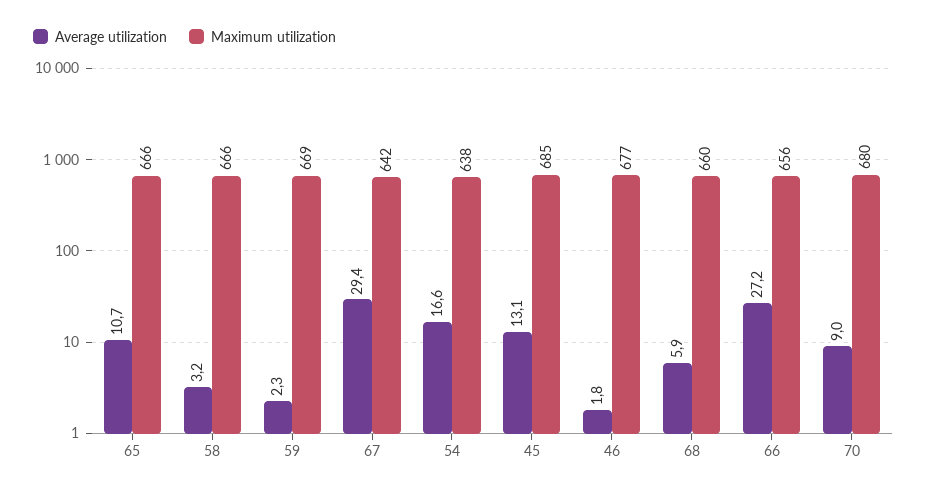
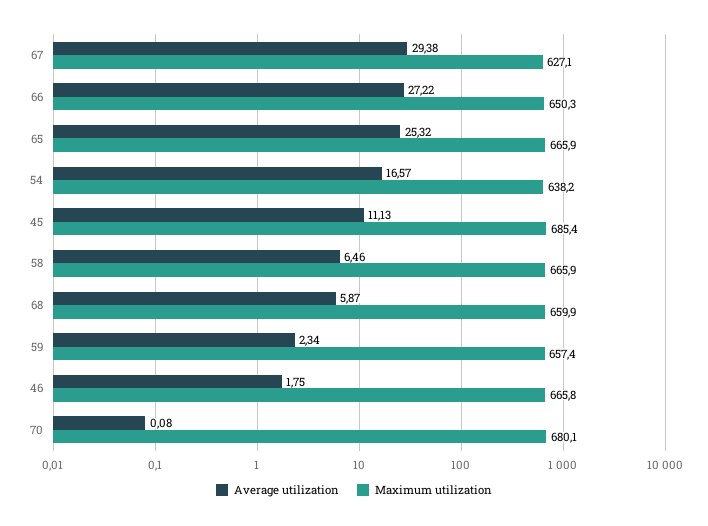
  {
    "Average utilization": {
-     "65": 10.7,
+     "65": 25.32,
-     "58": 3.2,
+     "58": 6.46,
      "59": 2.34,
      "67": 29.38,
      "54": 16.57,
-     "45": 13.1,
+     "45": 11.13,
      "46": 1.75,
      "68": 5.87,
      "66": 27.22,
-     "70": 9
+     "70": 0.08
    },
    "Maximum utilization": {
      "65": 665.9,
      "58": 665.9,
-     "59": 669,
+     "59": 657.4,
-     "67": 642,
+     "67": 627.1,
      "54": 638.2,
      "45": 685.4,
-     "46": 677,
+     "46": 665.8,
      "68": 659.9,
-     "66": 656,
+     "66": 650.3,
      "70": 680.1
    }
  }

